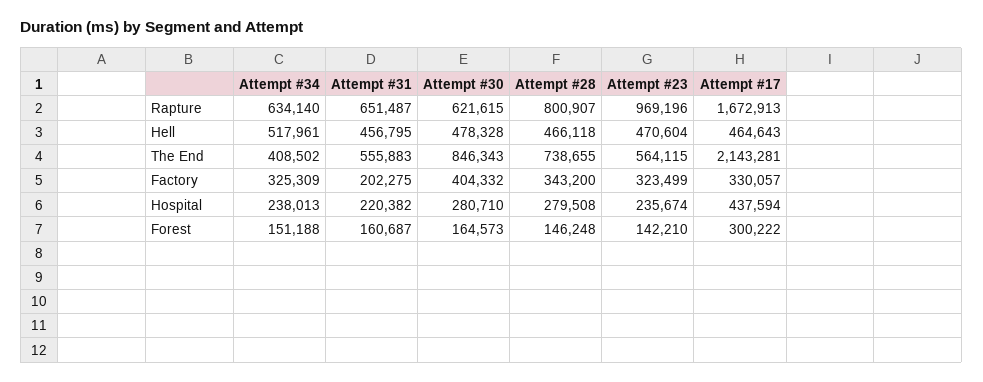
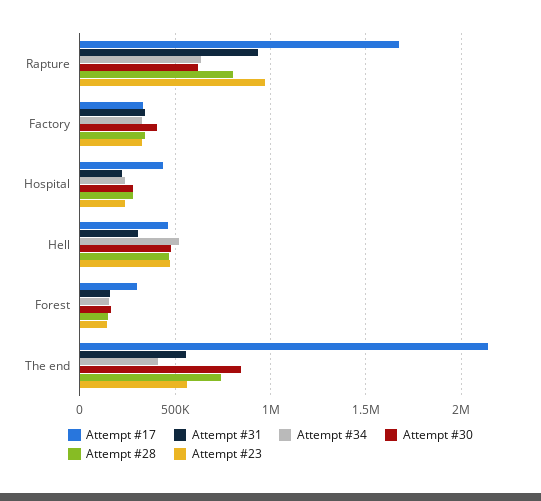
  {
    "Attempt #34": {
      "Rapture": 634140,
      "Hell": 517961,
      "The End": 408502,
      "Factory": 325309,
      "Hospital": 238013,
      "Forest": 151188
    },
    "Attempt #31": {
-     "Rapture": 651487,
+     "Rapture": 950000,
-     "Hell": 456795,
+     "Hell": 300000,
      "The End": 555883,
-     "Factory": 202275,
+     "Factory": 350000,
      "Hospital": 220382,
      "Forest": 160687
    },
    "Attempt #30": {
      "Rapture": 621615,
      "Hell": 478328,
      "The End": 846343,
      "Factory": 404332,
      "Hospital": 280710,
      "Forest": 164573
    },
    "Attempt #28": {
      "Rapture": 800907,
      "Hell": 466118,
      "The End": 738655,
      "Factory": 343200,
      "Hospital": 279508,
      "Forest": 146248
    },
    "Attempt #23": {
      "Rapture": 969196,
      "Hell": 470604,
      "The End": 564115,
      "Factory": 323499,
      "Hospital": 235674,
      "Forest": 142210
    },
    "Attempt #17": {
      "Rapture": 1672913,
      "Hell": 464643,
      "The End": 2143281,
      "Factory": 330057,
      "Hospital": 437594,
      "Forest": 300222
    }
  }

